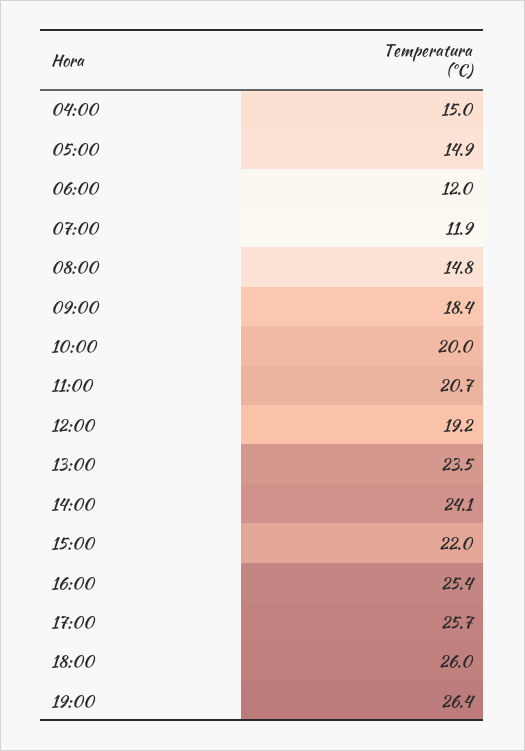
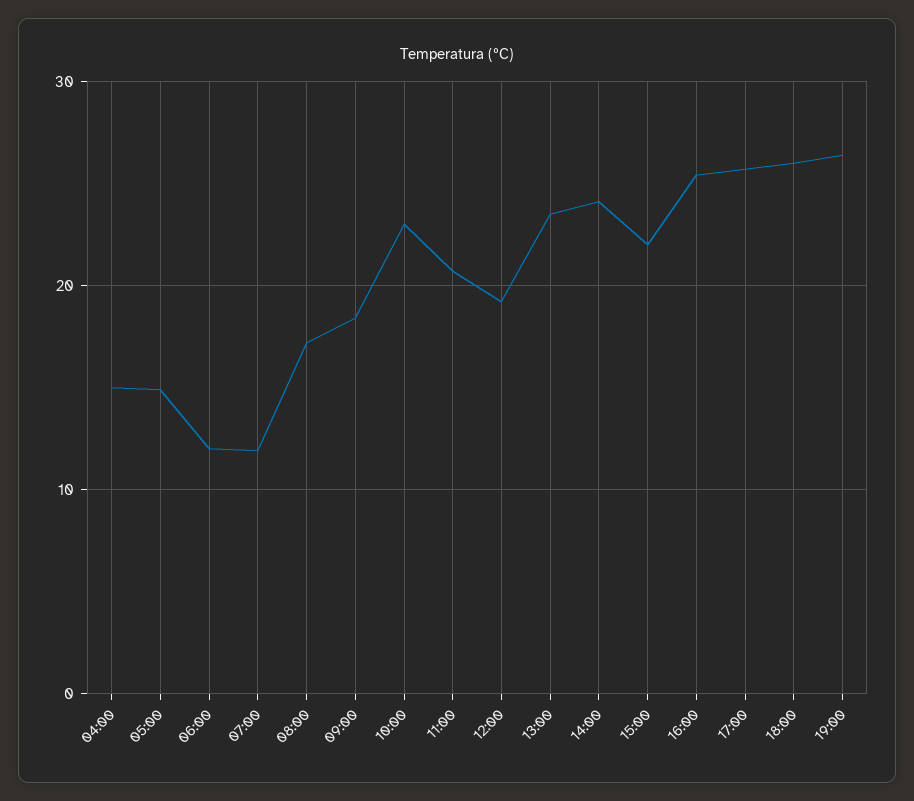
  {
    "04:00": 15,
    "05:00": 14.9,
    "06:00": 12,
    "07:00": 11.9,
-   "08:00": 14.8,
+   "08:00": 17,
    "09:00": 18.4,
-   "10:00": 20,
+   "10:00": 23,
    "11:00": 20.7,
    "12:00": 19.2,
    "13:00": 23.5,
    "14:00": 24.1,
    "15:00": 22,
    "16:00": 25.4,
    "17:00": 25.7,
    "18:00": 26,
    "19:00": 26.4
  }

